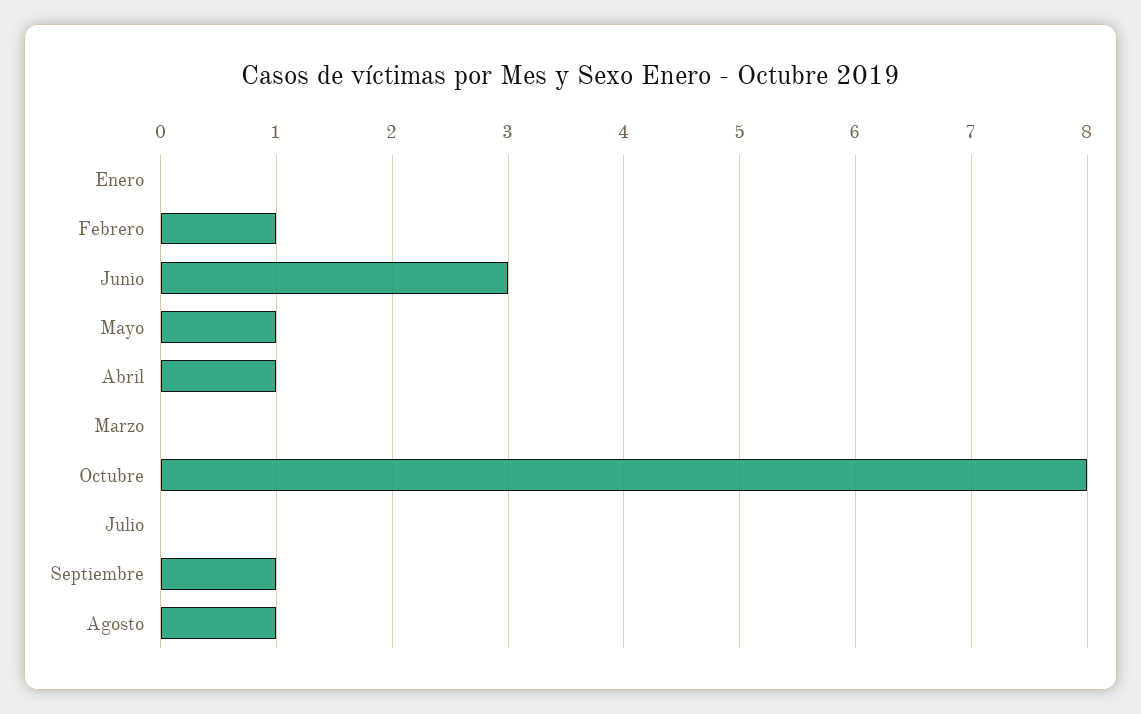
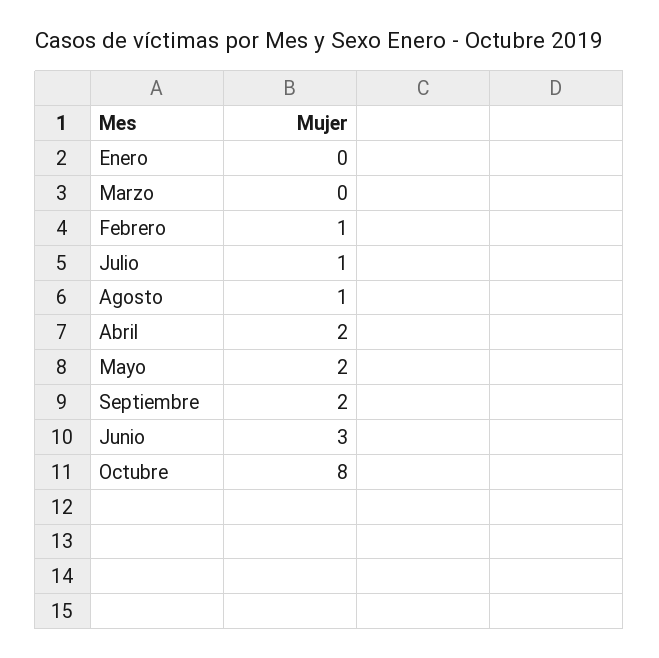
  {
    "Enero": 0,
    "Febrero": 1,
    "Junio": 3,
-   "Mayo": 1,
+   "Mayo": 2,
-   "Abril": 1,
+   "Abril": 2,
    "Marzo": 0,
    "Octubre": 8,
-   "Julio": 0,
+   "Julio": 1,
-   "Septiembre": 1,
+   "Septiembre": 2,
    "Agosto": 1
  }

